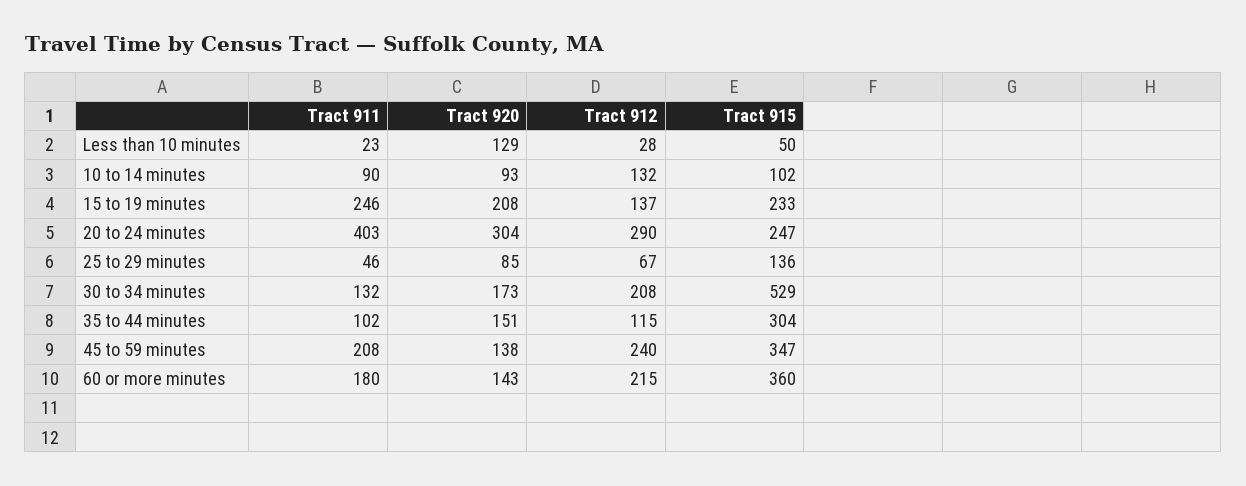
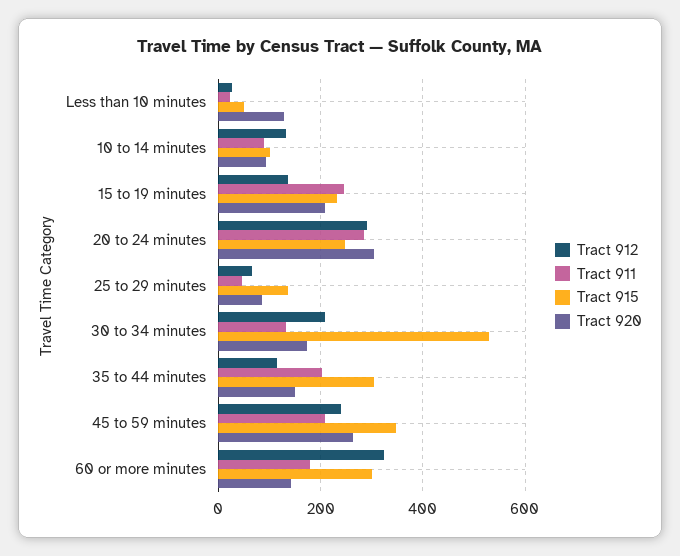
  {
    "Tract 911": {
      "Less than 10 minutes": 23,
      "10 to 14 minutes": 90,
      "15 to 19 minutes": 246,
-     "20 to 24 minutes": 403,
+     "20 to 24 minutes": 280,
      "25 to 29 minutes": 46,
      "30 to 34 minutes": 132,
-     "35 to 44 minutes": 102,
+     "35 to 44 minutes": 200,
      "45 to 59 minutes": 208,
      "60 or more minutes": 180
    },
    "Tract 920": {
      "Less than 10 minutes": 129,
      "10 to 14 minutes": 93,
      "15 to 19 minutes": 208,
      "20 to 24 minutes": 304,
      "25 to 29 minutes": 85,
      "30 to 34 minutes": 173,
      "35 to 44 minutes": 151,
-     "45 to 59 minutes": 138,
+     "45 to 59 minutes": 260,
      "60 or more minutes": 143
    },
    "Tract 912": {
      "Less than 10 minutes": 28,
      "10 to 14 minutes": 132,
      "15 to 19 minutes": 137,
      "20 to 24 minutes": 290,
      "25 to 29 minutes": 67,
      "30 to 34 minutes": 208,
      "35 to 44 minutes": 115,
      "45 to 59 minutes": 240,
-     "60 or more minutes": 215
+     "60 or more minutes": 320
    },
    "Tract 915": {
      "Less than 10 minutes": 50,
      "10 to 14 minutes": 102,
      "15 to 19 minutes": 233,
      "20 to 24 minutes": 247,
      "25 to 29 minutes": 136,
      "30 to 34 minutes": 529,
      "35 to 44 minutes": 304,
      "45 to 59 minutes": 347,
-     "60 or more minutes": 360
+     "60 or more minutes": 300
    }
  }

